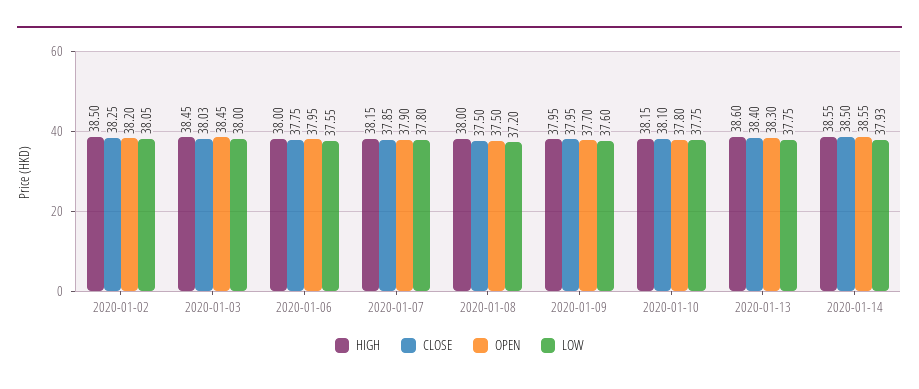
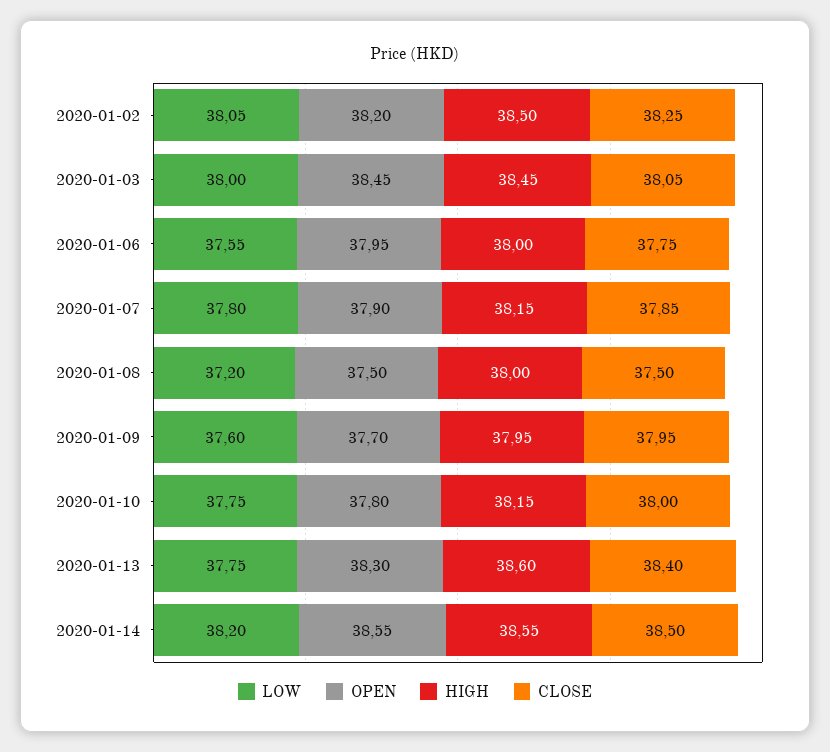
  {
    "HIGH": {
      "2020-01-02": 38.5,
      "2020-01-03": 38.45,
      "2020-01-06": 38,
      "2020-01-07": 38.15,
      "2020-01-08": 38,
      "2020-01-09": 37.95,
      "2020-01-10": 38.15,
      "2020-01-13": 38.6,
      "2020-01-14": 38.55
    },
    "CLOSE": {
      "2020-01-02": 38.25,
-     "2020-01-03": 38.03,
+     "2020-01-03": 38.05,
      "2020-01-06": 37.75,
      "2020-01-07": 37.85,
      "2020-01-08": 37.5,
      "2020-01-09": 37.95,
-     "2020-01-10": 38.1,
+     "2020-01-10": 38,
      "2020-01-13": 38.4,
      "2020-01-14": 38.5
    },
    "OPEN": {
      "2020-01-02": 38.2,
      "2020-01-03": 38.45,
      "2020-01-06": 37.95,
      "2020-01-07": 37.9,
      "2020-01-08": 37.5,
      "2020-01-09": 37.7,
      "2020-01-10": 37.8,
      "2020-01-13": 38.3,
      "2020-01-14": 38.55
    },
    "LOW": {
      "2020-01-02": 38.05,
      "2020-01-03": 38,
      "2020-01-06": 37.55,
      "2020-01-07": 37.8,
      "2020-01-08": 37.2,
      "2020-01-09": 37.6,
      "2020-01-10": 37.75,
      "2020-01-13": 37.75,
-     "2020-01-14": 37.93
+     "2020-01-14": 38.2
    }
  }

